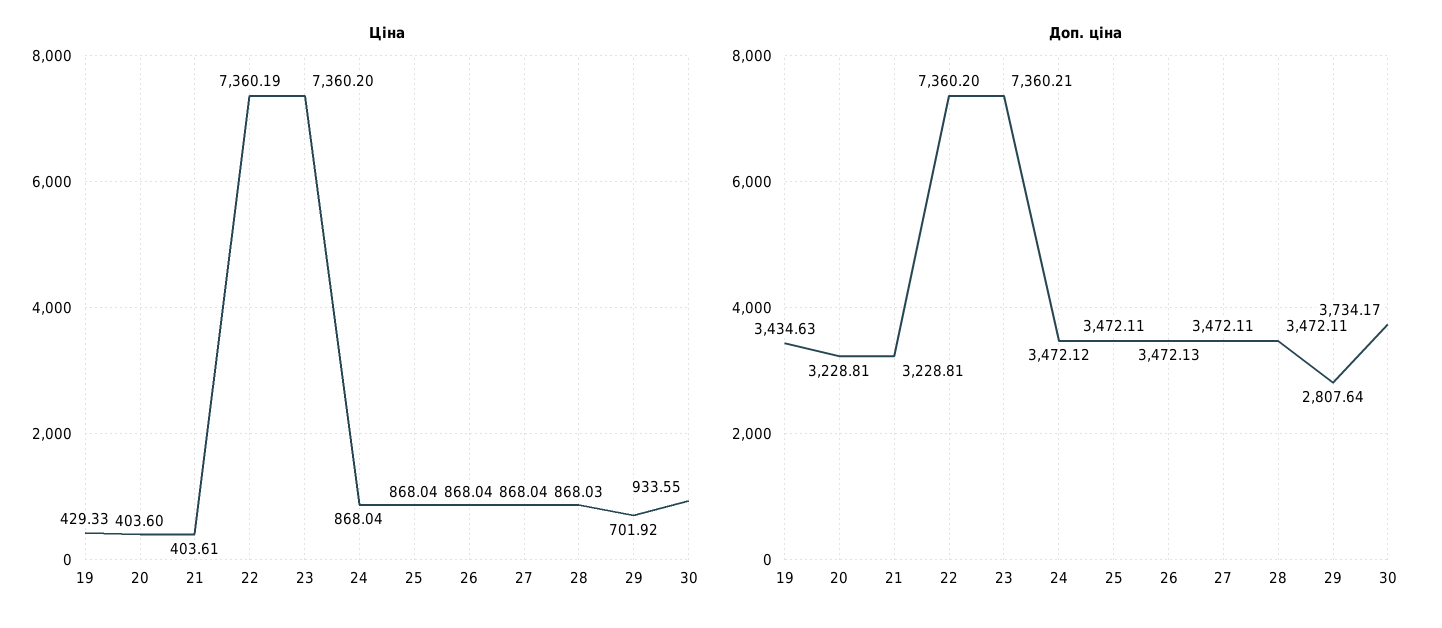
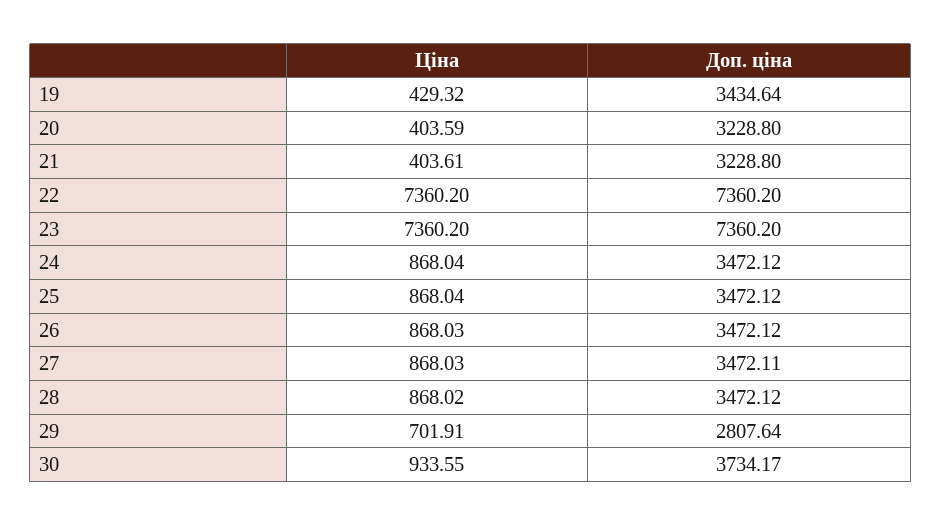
  {
    "Ціна": {
-     "19": 429.33,
+     "19": 429.32,
-     "20": 403.6,
+     "20": 403.59,
      "21": 403.61,
-     "22": 7360.19,
+     "22": 7360.2,
      "23": 7360.2,
      "24": 868.04,
      "25": 868.04,
-     "26": 868.04,
+     "26": 868.03,
-     "27": 868.04,
+     "27": 868.03,
-     "28": 868.03,
+     "28": 868.02,
-     "29": 701.92,
+     "29": 701.91,
      "30": 933.55
    },
    "Доп. ціна": {
-     "19": 3434.63,
+     "19": 3434.64,
-     "20": 3228.81,
+     "20": 3228.8,
-     "21": 3228.81,
+     "21": 3228.8,
      "22": 7360.2,
-     "23": 7360.21,
+     "23": 7360.2,
      "24": 3472.12,
-     "25": 3472.11,
+     "25": 3472.12,
-     "26": 3472.13,
+     "26": 3472.12,
      "27": 3472.11,
-     "28": 3472.11,
+     "28": 3472.12,
      "29": 2807.64,
      "30": 3734.17
    }
  }

